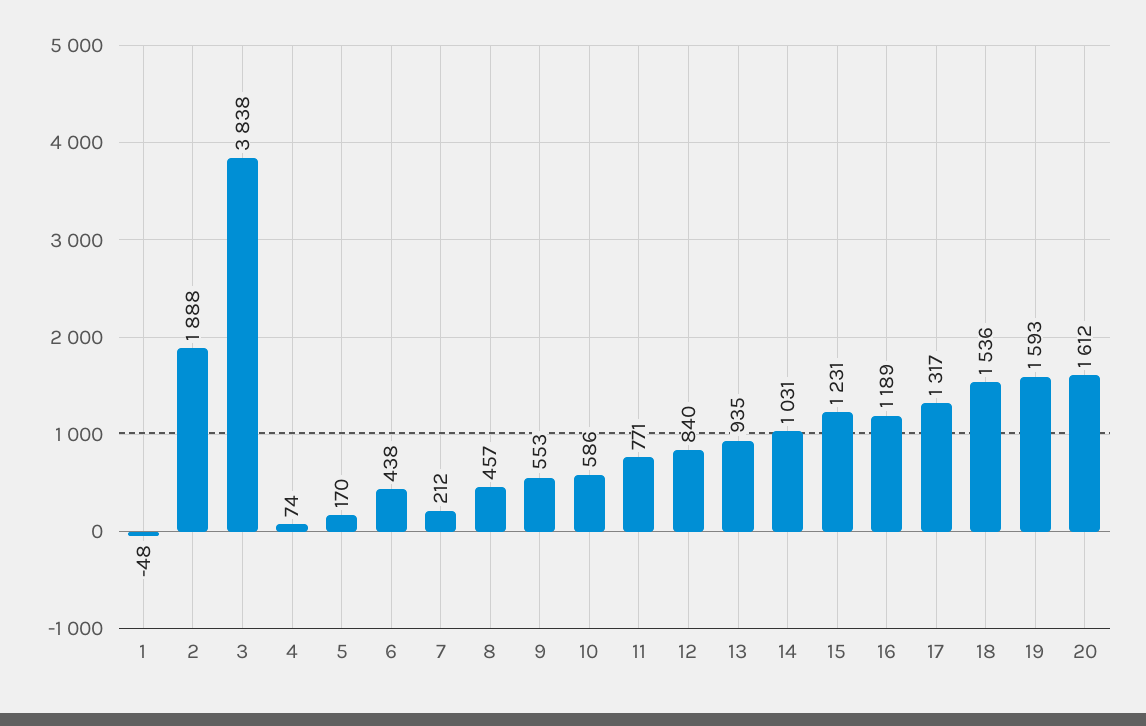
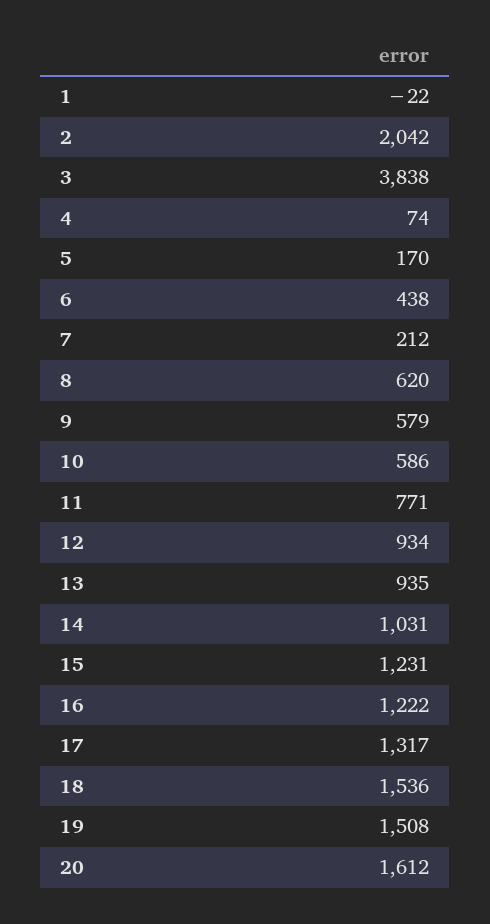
  {
-   "1": -48,
+   "1": -22,
-   "2": 1888,
+   "2": 2042,
    "3": 3838,
    "4": 74,
    "5": 170,
    "6": 438,
    "7": 212,
-   "8": 457,
+   "8": 620,
-   "9": 553,
+   "9": 579,
    "10": 586,
    "11": 771,
-   "12": 840,
+   "12": 934,
    "13": 935,
    "14": 1031,
    "15": 1231,
-   "16": 1189,
+   "16": 1222,
    "17": 1317,
    "18": 1536,
-   "19": 1593,
+   "19": 1508,
    "20": 1612
  }

